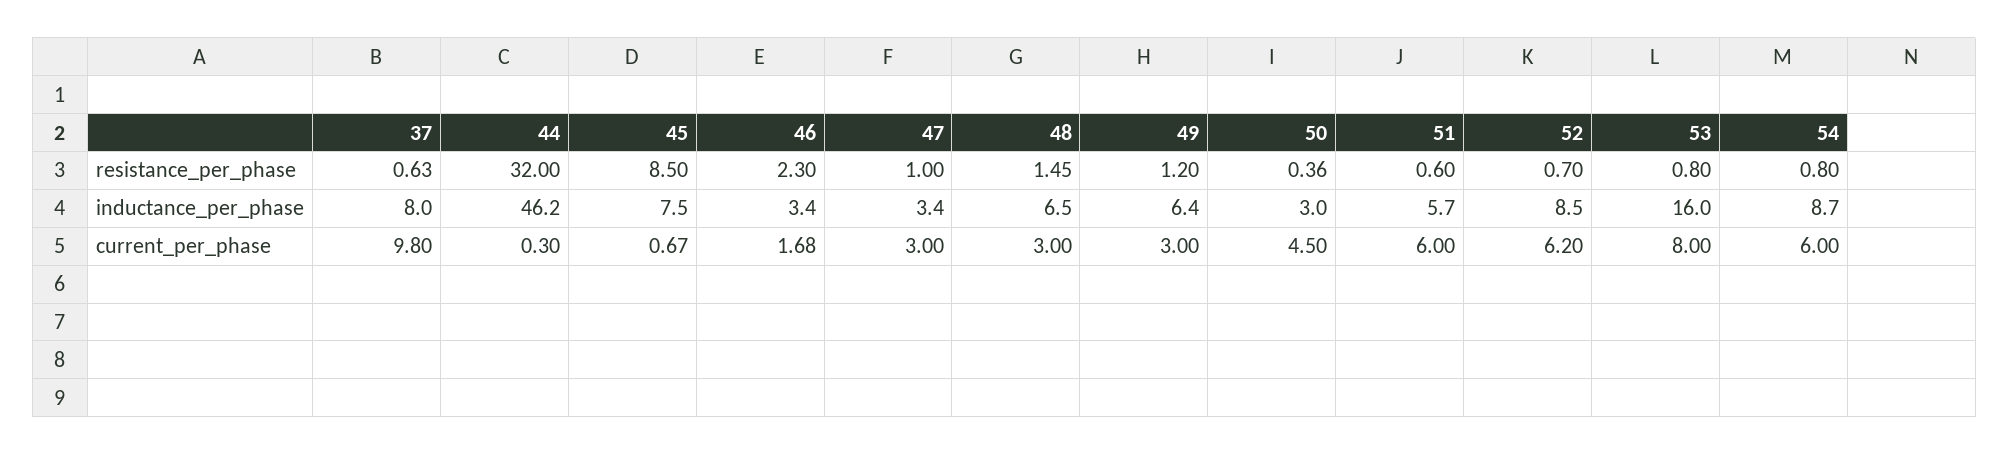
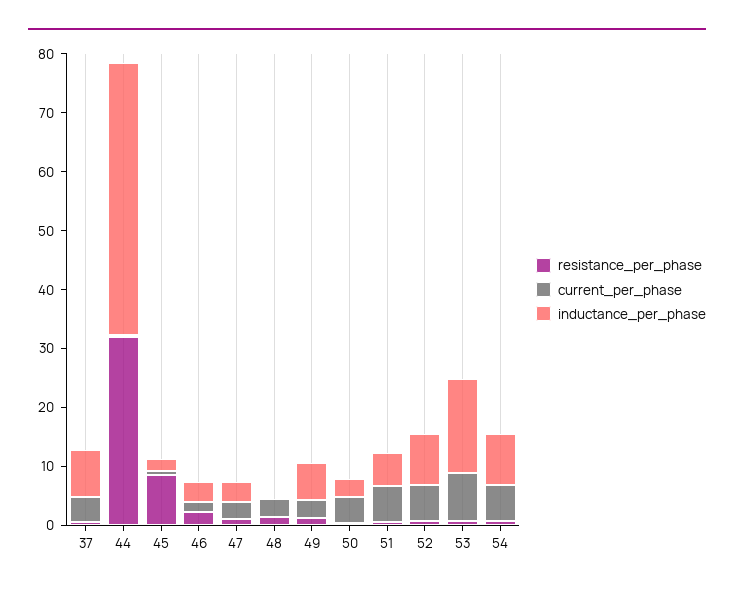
  {
    "resistance_per_phase": {
      "37": 0.63,
      "44": 32,
      "45": 8.5,
      "46": 2.3,
      "47": 1,
      "48": 1.45,
      "49": 1.2,
      "50": 0.36,
      "51": 0.6,
      "52": 0.7,
      "53": 0.8,
      "54": 0.8
    },
    "inductance_per_phase": {
      "37": 8,
      "44": 46.2,
-     "45": 7.5,
+     "45": 2,
      "46": 3.4,
      "47": 3.4,
-     "48": 6.5,
+     "48": 0,
      "49": 6.4,
      "50": 3,
      "51": 5.7,
      "52": 8.5,
      "53": 16,
      "54": 8.7
    },
    "current_per_phase": {
-     "37": 9.8,
+     "37": 4,
      "44": 0.3,
      "45": 0.67,
      "46": 1.68,
      "47": 3,
      "48": 3,
      "49": 3,
      "50": 4.5,
      "51": 6,
      "52": 6.2,
      "53": 8,
      "54": 6
    }
  }

